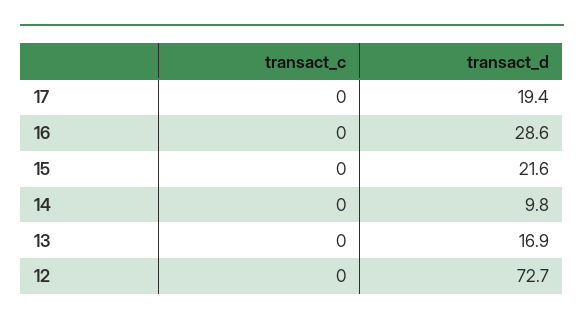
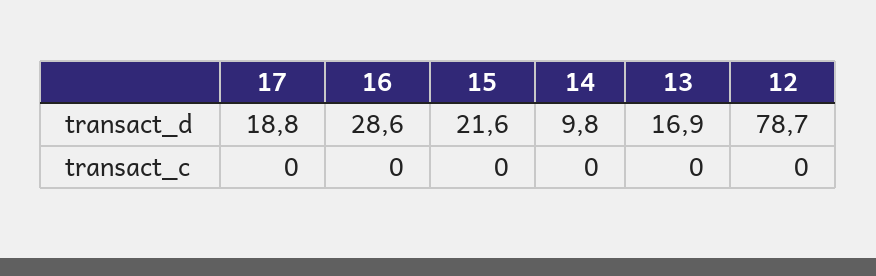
  {
    "transact_c": {
      "17": 0,
      "16": 0,
      "15": 0,
      "14": 0,
      "13": 0,
      "12": 0
    },
    "transact_d": {
-     "17": 19.4,
+     "17": 18.8,
      "16": 28.6,
      "15": 21.6,
      "14": 9.8,
      "13": 16.9,
-     "12": 72.7
+     "12": 78.7
    }
  }

